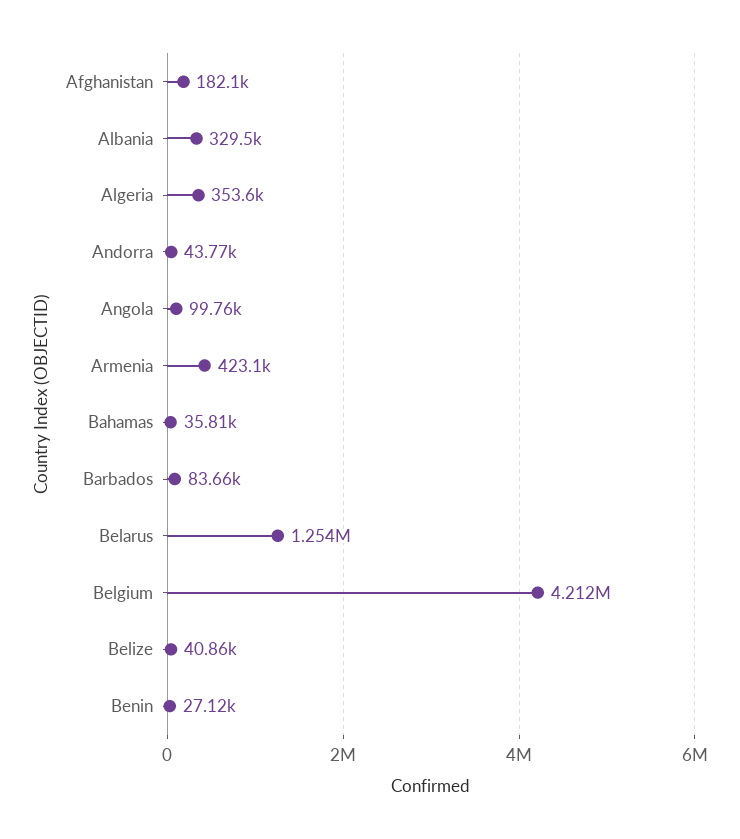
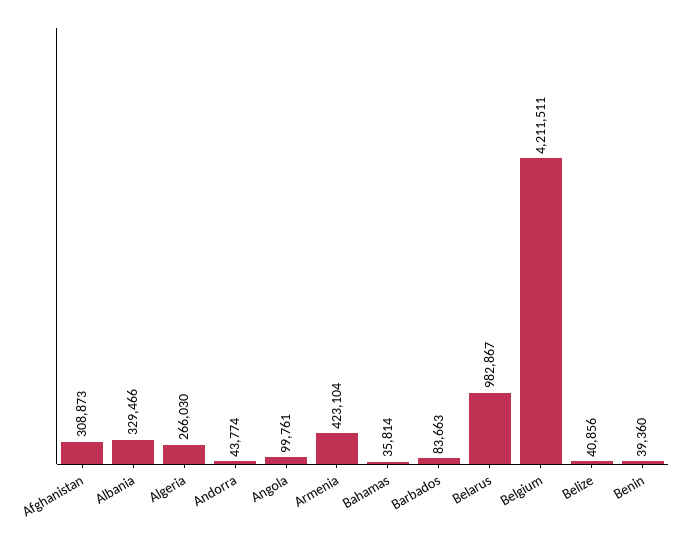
  {
-   "Afghanistan": 182100,
+   "Afghanistan": 308873,
    "Albania": 329466,
-   "Algeria": 353600,
+   "Algeria": 266030,
    "Andorra": 43774,
    "Angola": 99761,
    "Armenia": 423104,
    "Bahamas": 35814,
    "Barbados": 83663,
-   "Belarus": 1254000,
+   "Belarus": 982867,
    "Belgium": 4211511,
    "Belize": 40856,
-   "Benin": 27120
+   "Benin": 39360
  }

